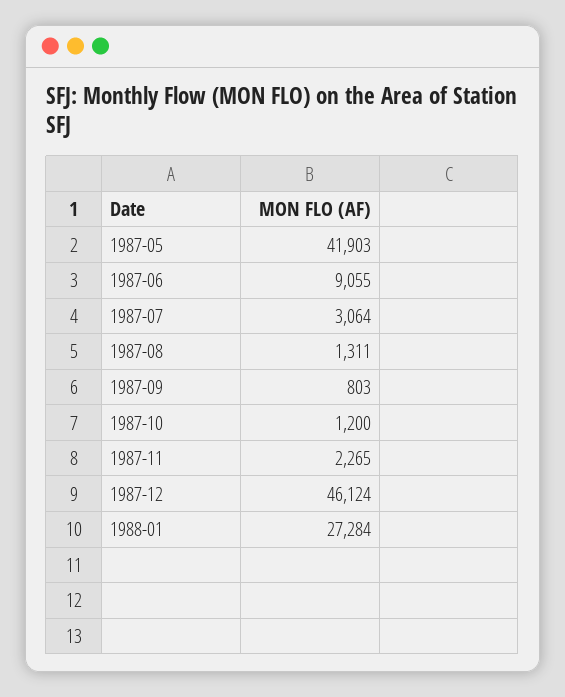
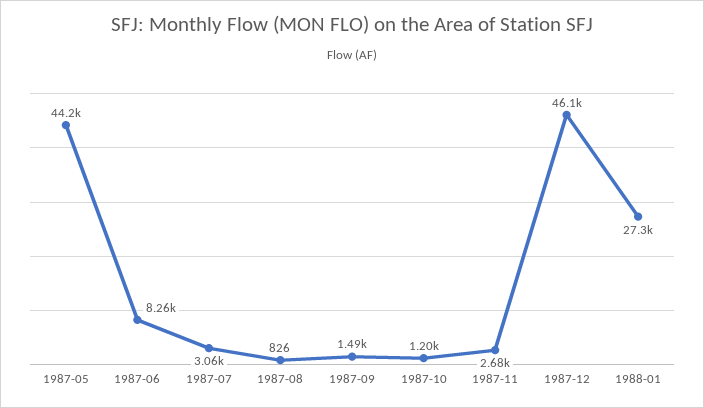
  {
-   "1987-05": 41903,
+   "1987-05": 44200,
-   "1987-06": 9055,
+   "1987-06": 8260,
    "1987-07": 3064,
-   "1987-08": 1311,
+   "1987-08": 826,
-   "1987-09": 803,
+   "1987-09": 1490,
    "1987-10": 1200,
-   "1987-11": 2265,
+   "1987-11": 2680,
    "1987-12": 46124,
    "1988-01": 27284
  }

